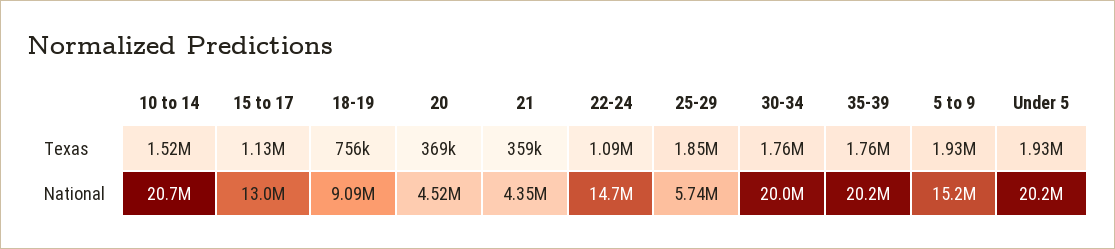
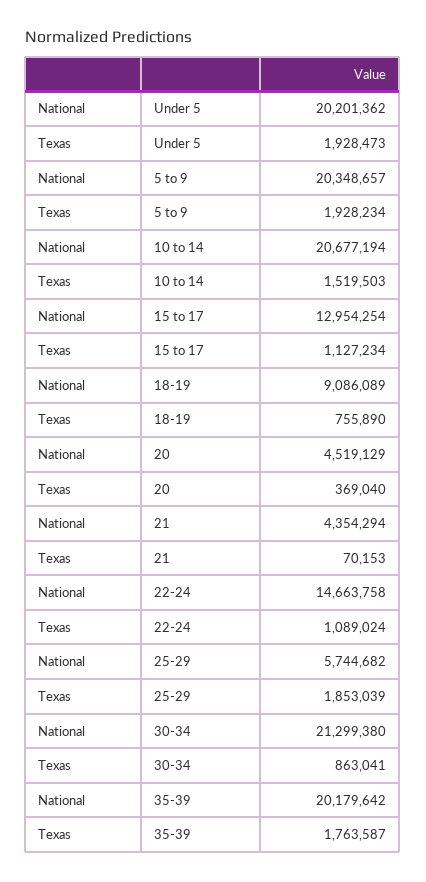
  {
    "10 to 14": {
      "Texas": 1519503,
      "National": 20677194
    },
    "15 to 17": {
      "Texas": 1127234,
      "National": 12954254
    },
    "18-19": {
      "Texas": 755890,
      "National": 9086089
    },
    "20": {
      "Texas": 369040,
      "National": 4519129
    },
    "21": {
-     "Texas": 359000,
+     "Texas": 70153,
      "National": 4354294
    },
    "22-24": {
      "Texas": 1089024,
      "National": 14663758
    },
    "25-29": {
      "Texas": 1853039,
      "National": 5744682
    },
    "30-34": {
-     "Texas": 1760000,
+     "Texas": 863041,
-     "National": 20000000
+     "National": 21299380
    },
    "35-39": {
      "Texas": 1763587,
      "National": 20179642
    },
    "5 to 9": {
      "Texas": 1928234,
-     "National": 15200000
+     "National": 20348657
    },
    "Under 5": {
      "Texas": 1928473,
      "National": 20201362
    }
  }

